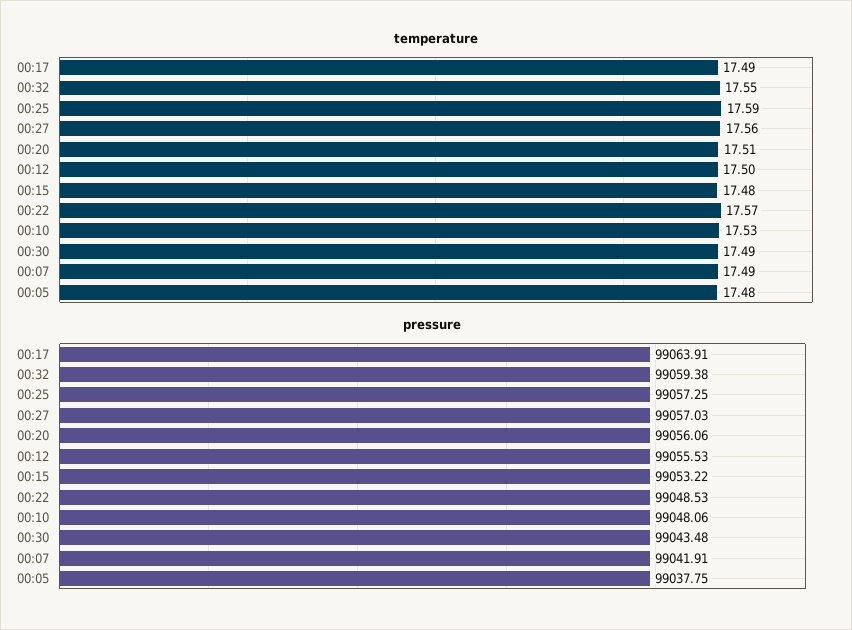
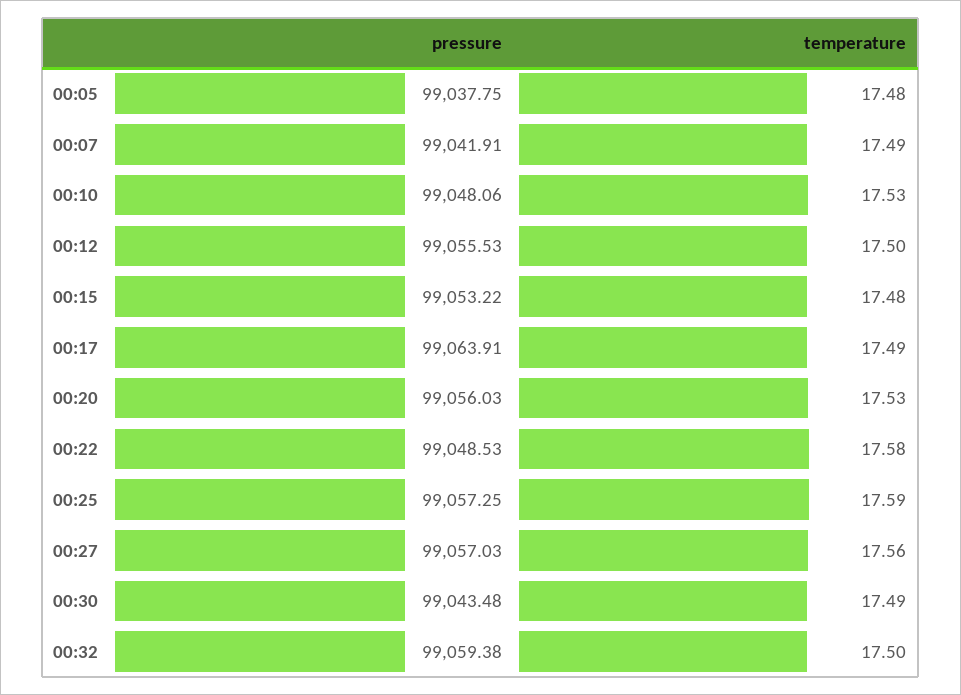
  {
    "temperature": {
      "00:17": 17.49,
-     "00:32": 17.55,
+     "00:32": 17.5,
      "00:25": 17.59,
      "00:27": 17.56,
-     "00:20": 17.51,
+     "00:20": 17.53,
      "00:12": 17.5,
      "00:15": 17.48,
-     "00:22": 17.57,
+     "00:22": 17.58,
      "00:10": 17.53,
      "00:30": 17.49,
      "00:07": 17.49,
      "00:05": 17.48
    },
    "pressure": {
      "00:17": 99063.91,
      "00:32": 99059.38,
      "00:25": 99057.25,
      "00:27": 99057.03,
-     "00:20": 99056.06,
+     "00:20": 99056.03,
      "00:12": 99055.53,
      "00:15": 99053.22,
      "00:22": 99048.53,
      "00:10": 99048.06,
      "00:30": 99043.48,
      "00:07": 99041.91,
      "00:05": 99037.75
    }
  }

